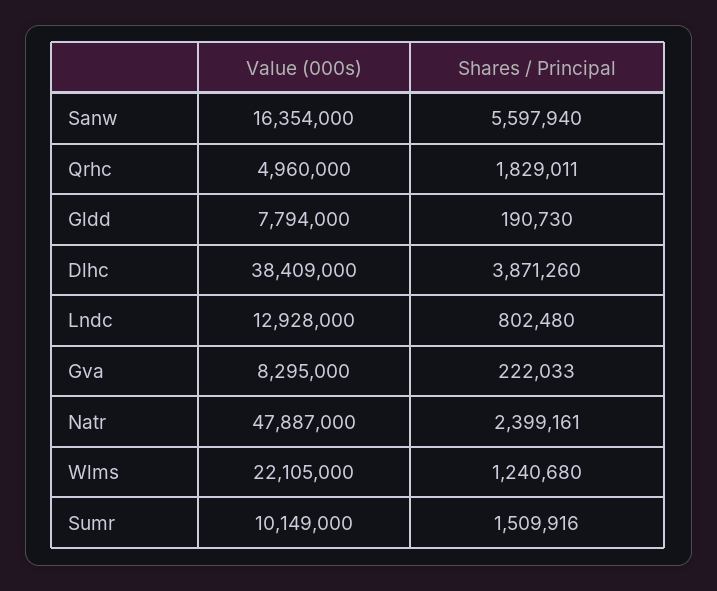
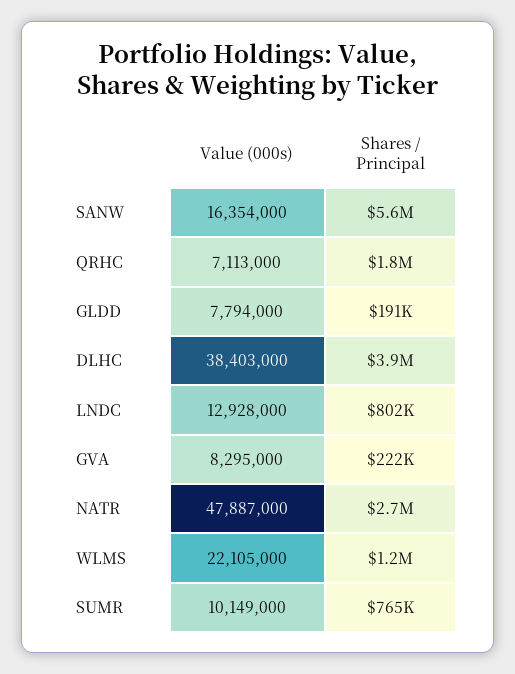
  {
    "Value (000s)": {
      "Sanw": 16354000,
-     "Qrhc": 4960000,
+     "Qrhc": 7113000,
      "Gldd": 7794000,
-     "Dlhc": 38409000,
+     "Dlhc": 38403000,
      "Lndc": 12928000,
      "Gva": 8295000,
      "Natr": 47887000,
      "Wlms": 22105000,
      "Sumr": 10149000
    },
    "Shares / Principal": {
      "Sanw": 5597940,
      "Qrhc": 1829011,
      "Gldd": 190730,
      "Dlhc": 3871260,
      "Lndc": 802480,
      "Gva": 222033,
-     "Natr": 2399161,
+     "Natr": 2700000,
      "Wlms": 1240680,
-     "Sumr": 1509916
+     "Sumr": 765000
    }
  }

